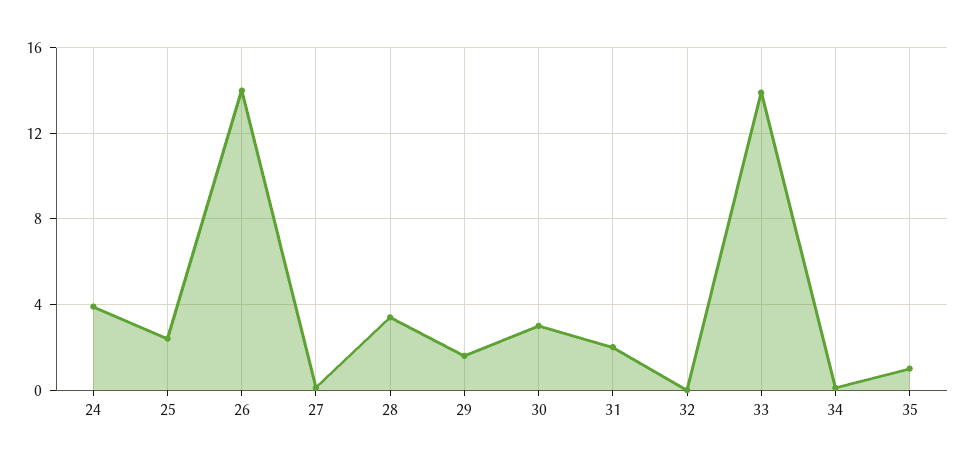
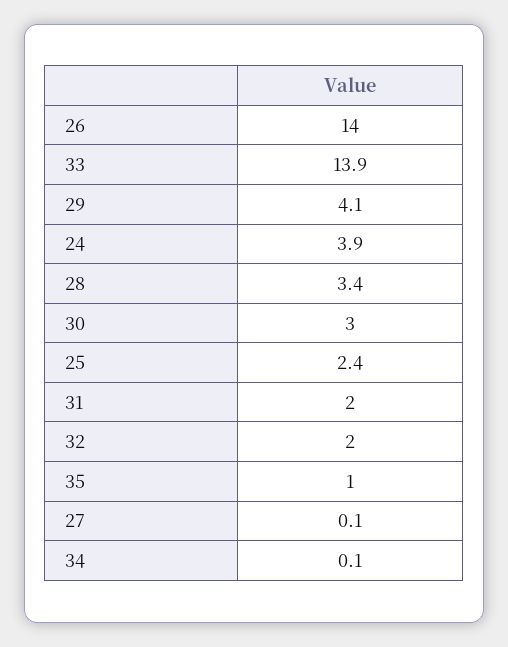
  {
    "24": 3.9,
    "25": 2.4,
    "26": 14,
    "27": 0.1,
    "28": 3.4,
-   "29": 1.5,
+   "29": 4.1,
    "30": 3,
    "31": 2,
-   "32": 0,
+   "32": 2,
    "33": 13.9,
    "34": 0.1,
    "35": 1
  }

